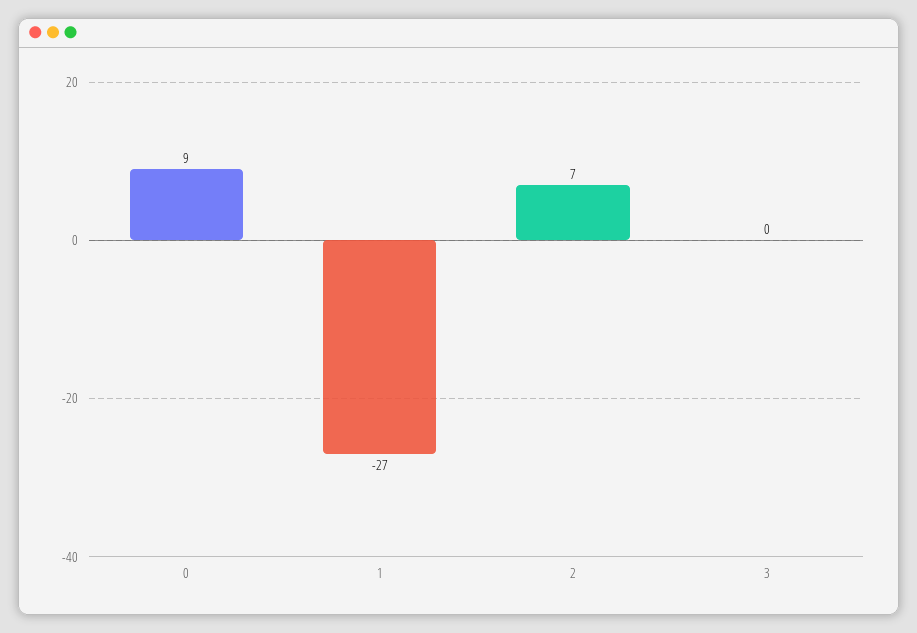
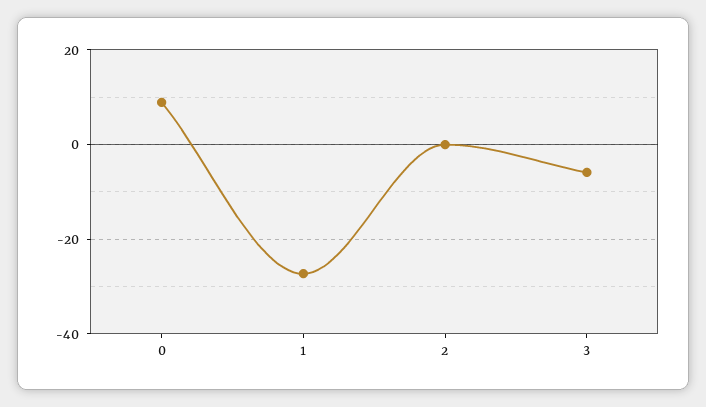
  {
    "0": 9,
    "1": -27,
-   "2": 7,
+   "2": 0,
-   "3": 0
+   "3": -6
  }

